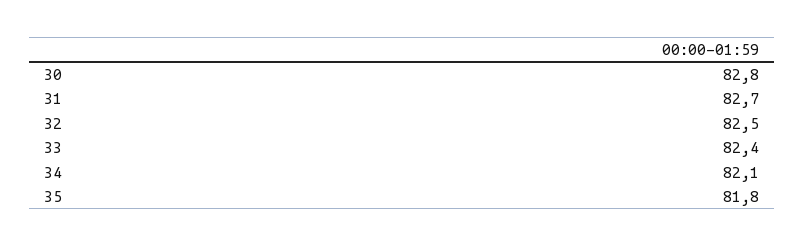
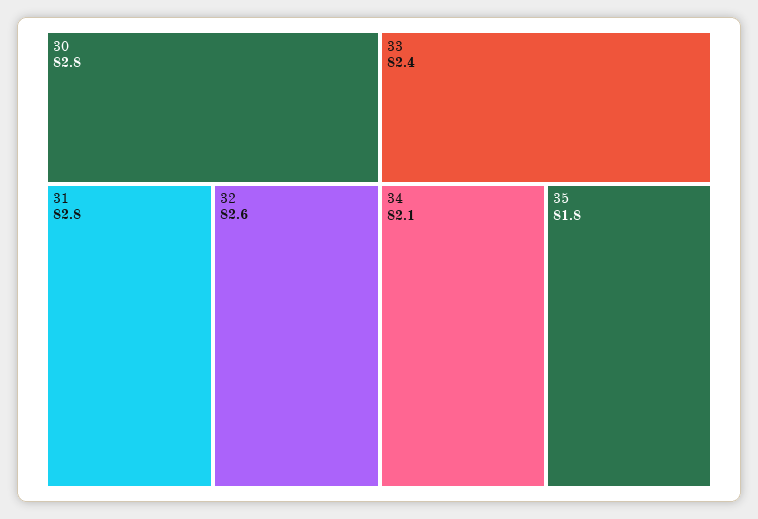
  {
    "30": 82.8,
-   "31": 82.7,
+   "31": 82.8,
-   "32": 82.5,
+   "32": 82.6,
    "33": 82.4,
    "34": 82.1,
    "35": 81.8
  }

